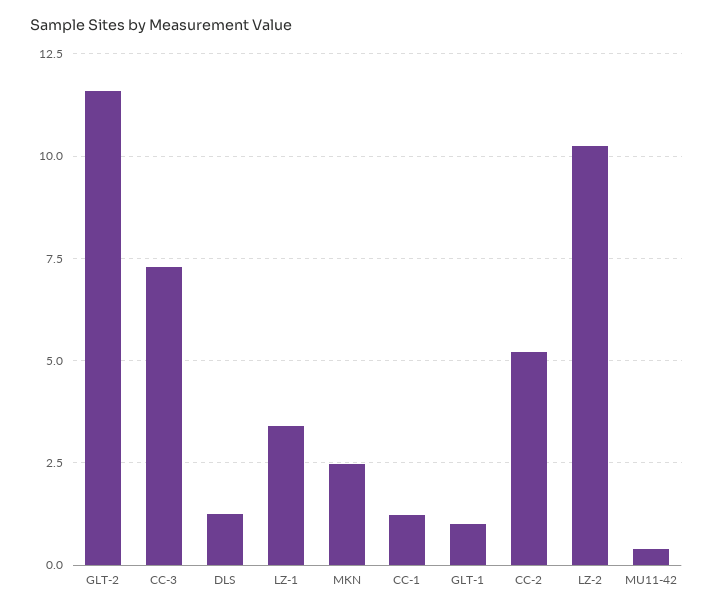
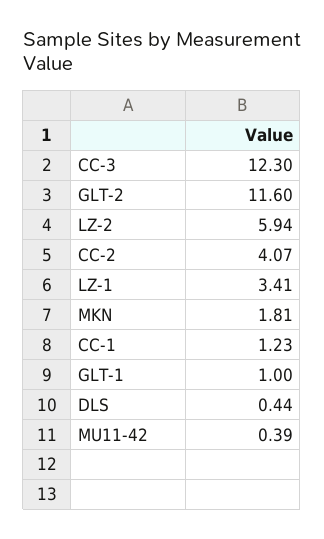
  {
    "GLT-2": 11.6,
-   "CC-3": 7.25,
+   "CC-3": 12.3,
-   "DLS": 1.25,
+   "DLS": 0.44,
    "LZ-1": 3.41,
-   "MKN": 2.5,
+   "MKN": 1.81,
    "CC-1": 1.23,
    "GLT-1": 1,
-   "CC-2": 5.25,
+   "CC-2": 4.07,
-   "LZ-2": 10.25,
+   "LZ-2": 5.94,
    "MU11-42": 0.39
  }

